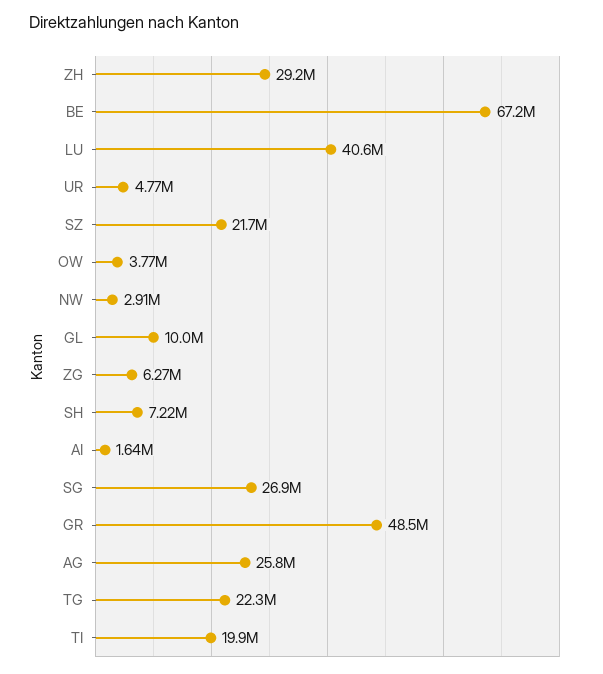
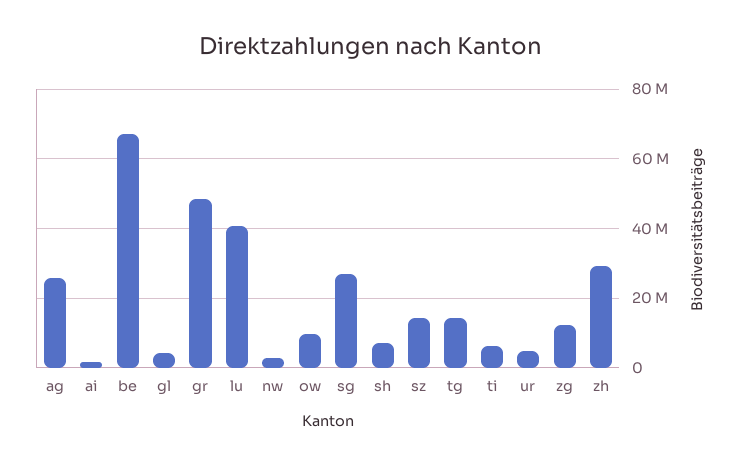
  {
    "ZH": 29200000,
    "BE": 67200000,
    "LU": 40600000,
    "UR": 4770000,
-   "SZ": 21700000,
+   "SZ": 14000000,
-   "OW": 3770000,
+   "OW": 10000000,
    "NW": 2910000,
-   "GL": 10000000,
+   "GL": 4000000,
-   "ZG": 6270000,
+   "ZG": 12000000,
    "SH": 7220000,
    "AI": 1640000,
    "SG": 26900000,
    "GR": 48500000,
    "AG": 25800000,
-   "TG": 22300000,
+   "TG": 14000000,
-   "TI": 19900000
+   "TI": 6000000
  }

